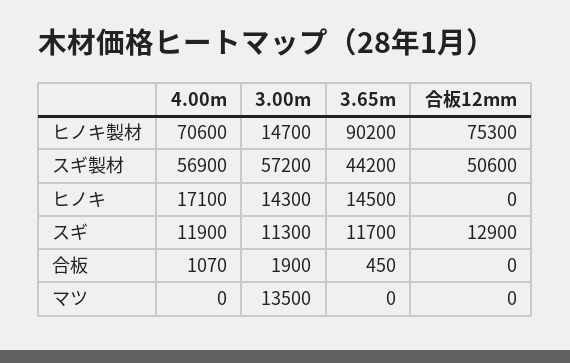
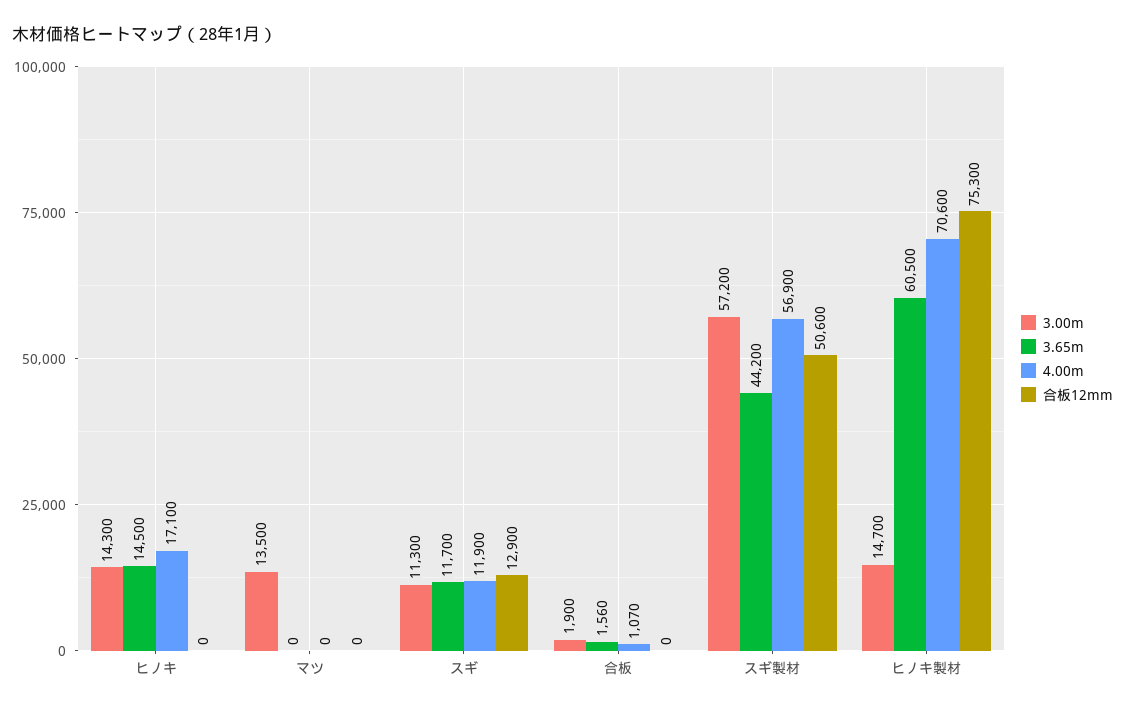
  {
    "4.00m": {
      "ヒノキ製材": 70600,
      "スギ製材": 56900,
      "ヒノキ": 17100,
      "スギ": 11900,
      "合板": 1070,
      "マツ": 0
    },
    "3.00m": {
      "ヒノキ製材": 14700,
      "スギ製材": 57200,
      "ヒノキ": 14300,
      "スギ": 11300,
      "合板": 1900,
      "マツ": 13500
    },
    "3.65m": {
-     "ヒノキ製材": 90200,
+     "ヒノキ製材": 60500,
      "スギ製材": 44200,
      "ヒノキ": 14500,
      "スギ": 11700,
-     "合板": 450,
+     "合板": 1560,
      "マツ": 0
    },
    "合板12mm": {
      "ヒノキ製材": 75300,
      "スギ製材": 50600,
      "ヒノキ": 0,
      "スギ": 12900,
      "合板": 0,
      "マツ": 0
    }
  }

